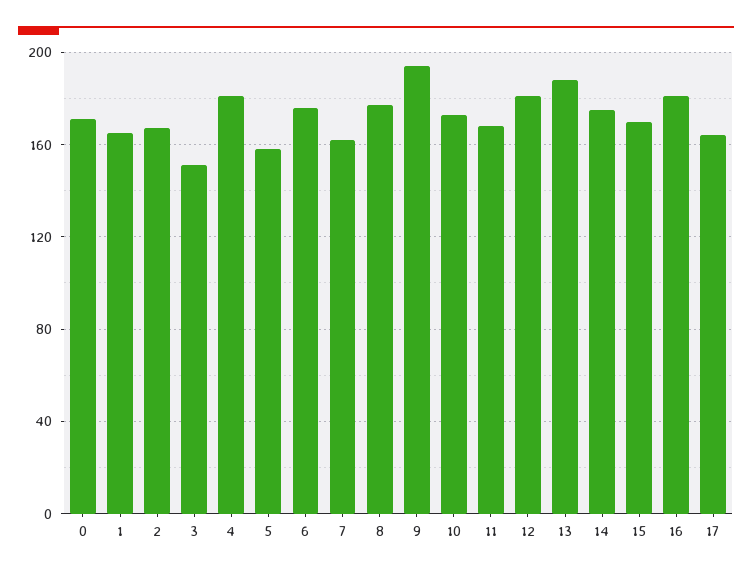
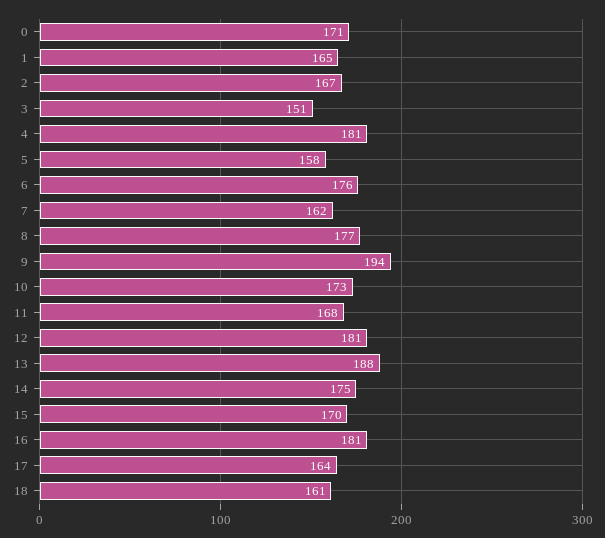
  {
    "0": 171,
    "1": 165,
    "2": 167,
    "3": 151,
    "4": 181,
    "5": 158,
    "6": 176,
    "7": 162,
    "8": 177,
    "9": 194,
    "10": 173,
    "11": 168,
    "12": 181,
    "13": 188,
    "14": 175,
    "15": 170,
    "16": 181,
-   "17": 164
+   "17": 164,
+   "18": 161
  }

